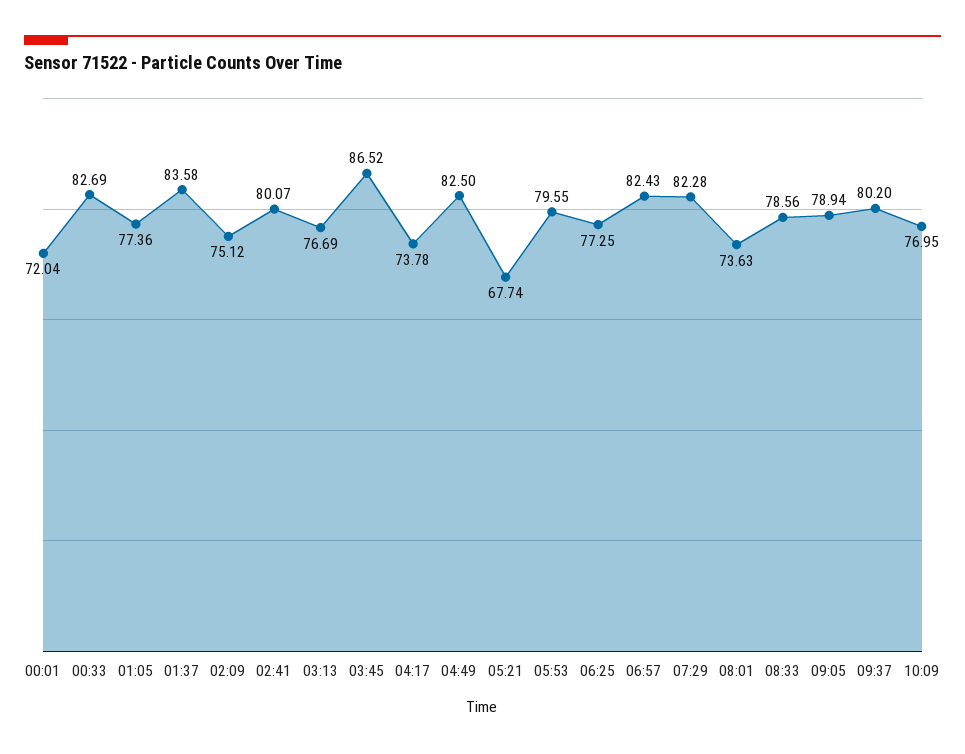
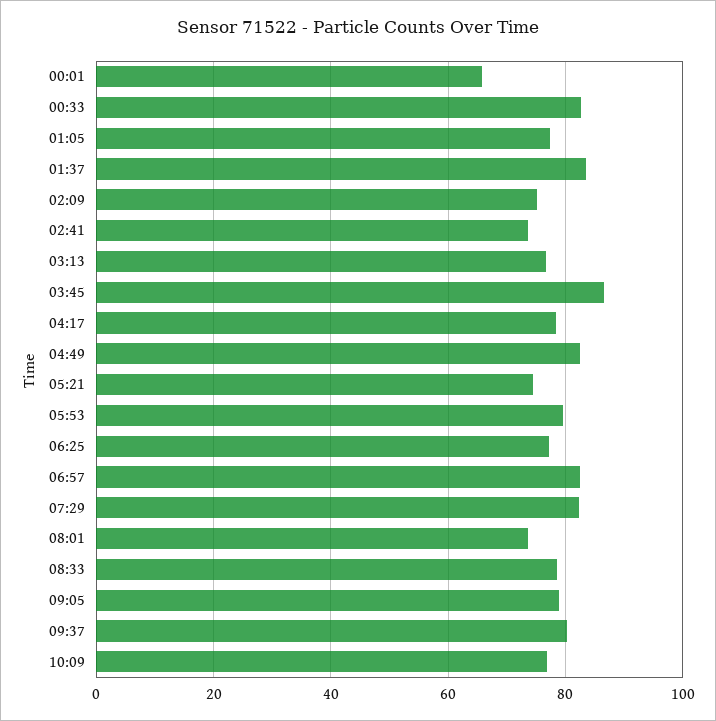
  {
-   "00:01": 72.04,
+   "00:01": 66,
    "00:33": 82.69,
    "01:05": 77.36,
    "01:37": 83.58,
    "02:09": 75.12,
-   "02:41": 80.07,
+   "02:41": 74,
    "03:13": 76.69,
    "03:45": 86.52,
-   "04:17": 73.78,
+   "04:17": 78,
    "04:49": 82.5,
-   "05:21": 67.74,
+   "05:21": 74,
    "05:53": 79.55,
    "06:25": 77.25,
    "06:57": 82.43,
    "07:29": 82.28,
    "08:01": 73.63,
    "08:33": 78.56,
    "09:05": 78.94,
    "09:37": 80.2,
    "10:09": 76.95
  }

